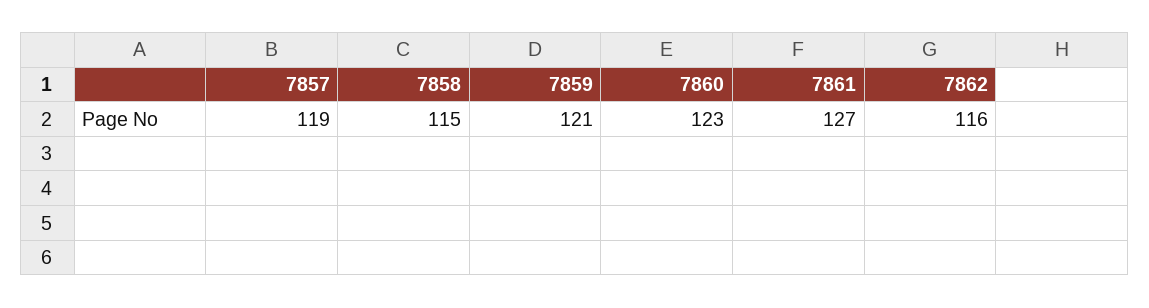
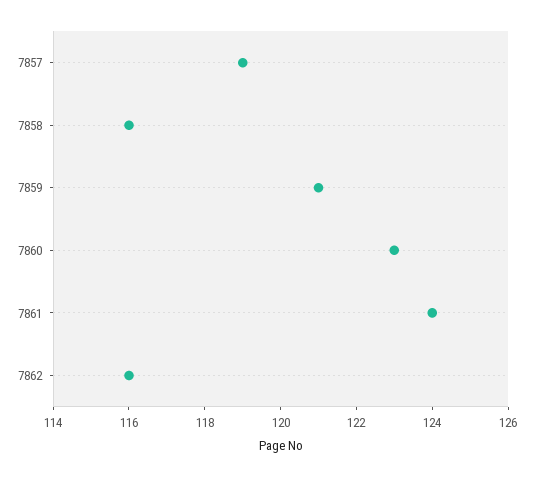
  {
    "7857": 119,
-   "7858": 115,
+   "7858": 116,
    "7859": 121,
    "7860": 123,
-   "7861": 127,
+   "7861": 124,
    "7862": 116
  }

